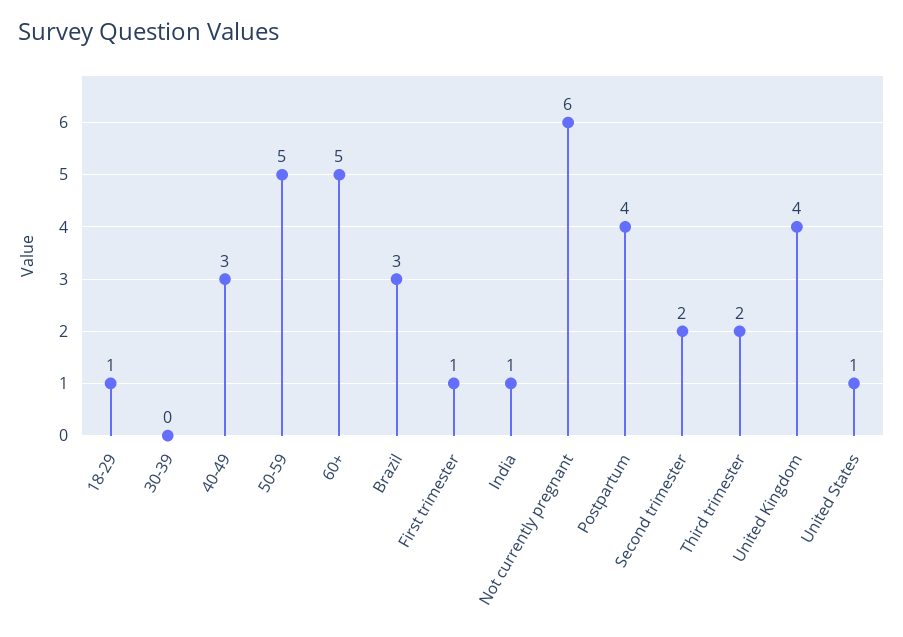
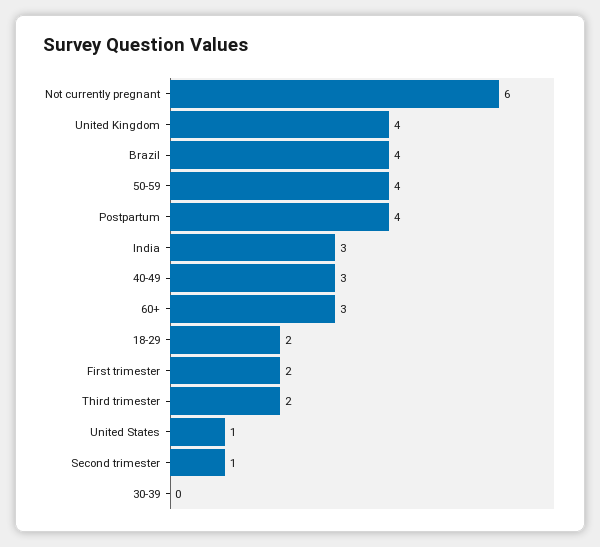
  {
-   "18-29": 1,
+   "18-29": 2,
    "30-39": 0,
    "40-49": 3,
-   "50-59": 5,
+   "50-59": 4,
-   "60+": 5,
+   "60+": 3,
-   "Brazil": 3,
+   "Brazil": 4,
-   "First trimester": 1,
+   "First trimester": 2,
-   "India": 1,
+   "India": 3,
    "Not currently pregnant": 6,
    "Postpartum": 4,
-   "Second trimester": 2,
+   "Second trimester": 1,
    "Third trimester": 2,
    "United Kingdom": 4,
    "United States": 1
  }

